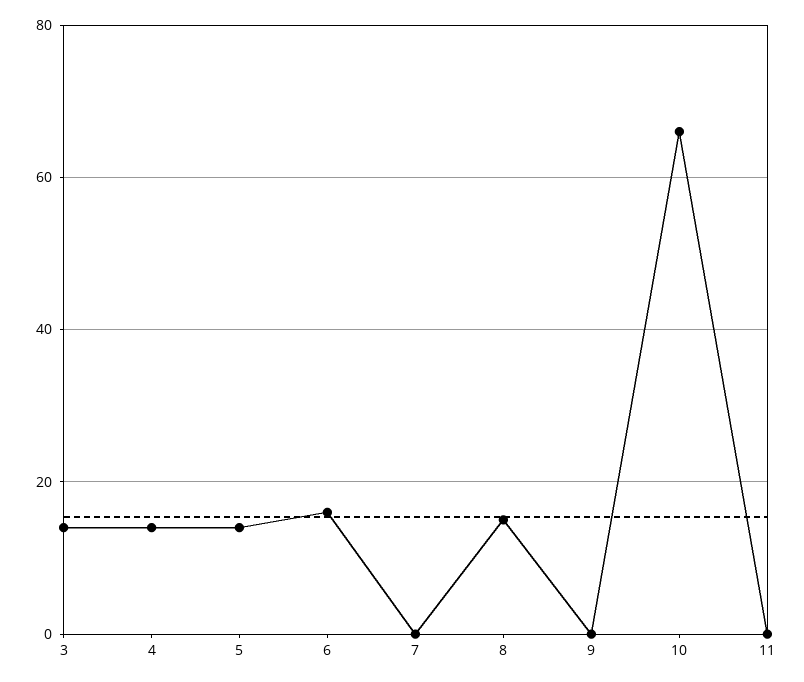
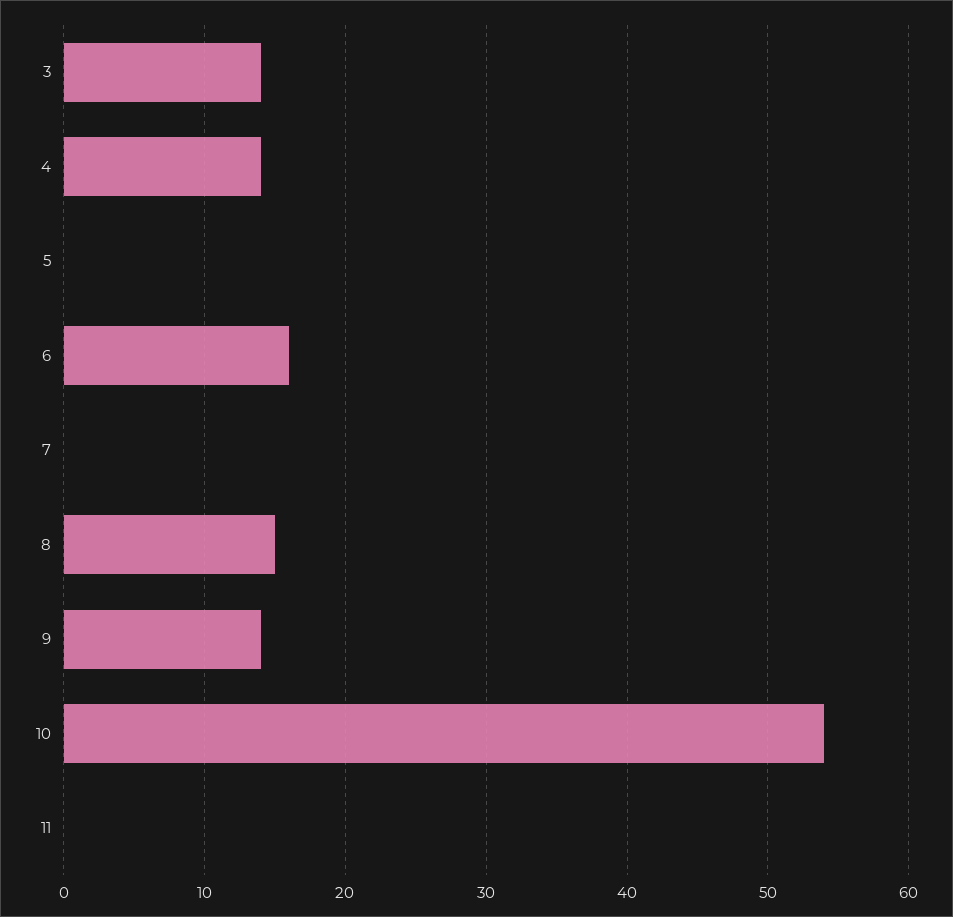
  {
    "3": 14,
    "4": 14,
-   "5": 15,
+   "5": 0,
    "6": 16,
    "7": 0,
    "8": 15,
-   "9": 0,
+   "9": 14,
-   "10": 65,
+   "10": 54,
    "11": 0
  }

